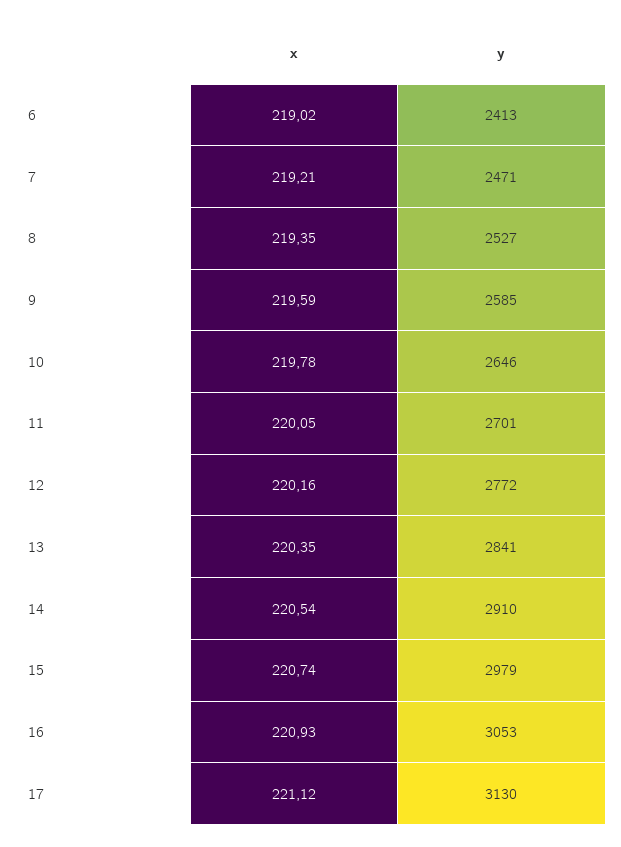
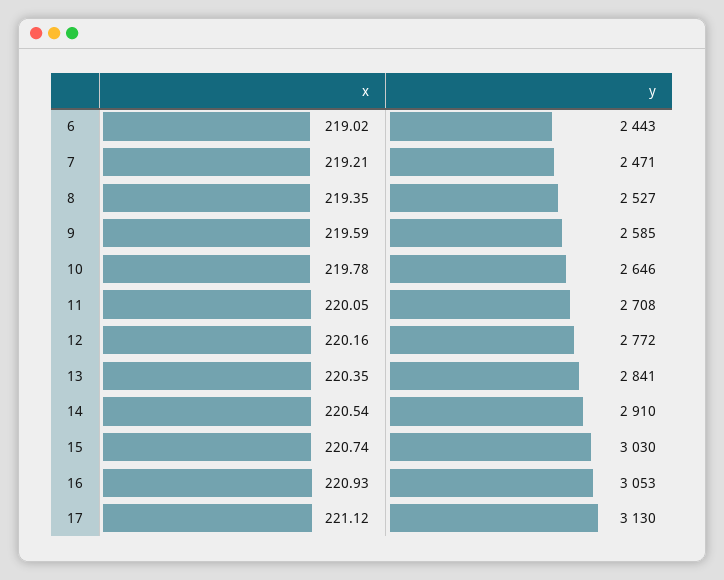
  {
    "x": {
      "6": 219.02,
      "7": 219.21,
      "8": 219.35,
      "9": 219.59,
      "10": 219.78,
      "11": 220.05,
      "12": 220.16,
      "13": 220.35,
      "14": 220.54,
      "15": 220.74,
      "16": 220.93,
      "17": 221.12
    },
    "y": {
-     "6": 2413,
+     "6": 2443,
      "7": 2471,
      "8": 2527,
      "9": 2585,
      "10": 2646,
-     "11": 2701,
+     "11": 2708,
      "12": 2772,
      "13": 2841,
      "14": 2910,
-     "15": 2979,
+     "15": 3030,
      "16": 3053,
      "17": 3130
    }
  }

